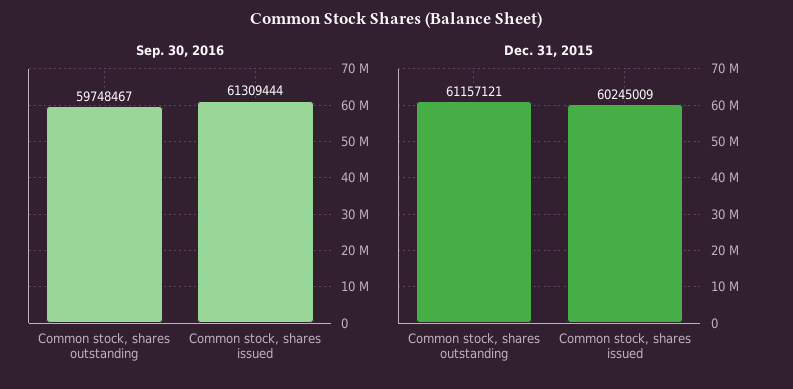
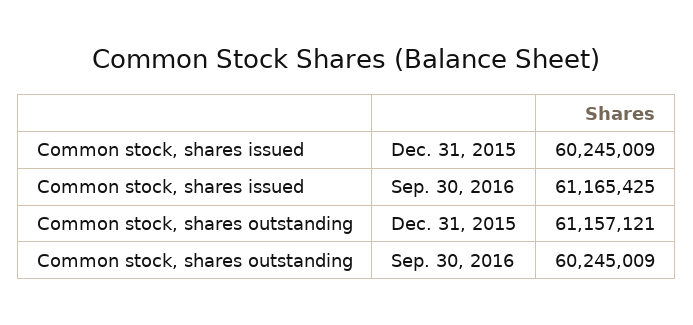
  {
    "Sep. 30, 2016": {
-     "Common stock, shares outstanding": 59748467,
+     "Common stock, shares outstanding": 60245009,
-     "Common stock, shares issued": 61309444
+     "Common stock, shares issued": 61165425
    },
    "Dec. 31, 2015": {
      "Common stock, shares outstanding": 61157121,
      "Common stock, shares issued": 60245009
    }
  }

